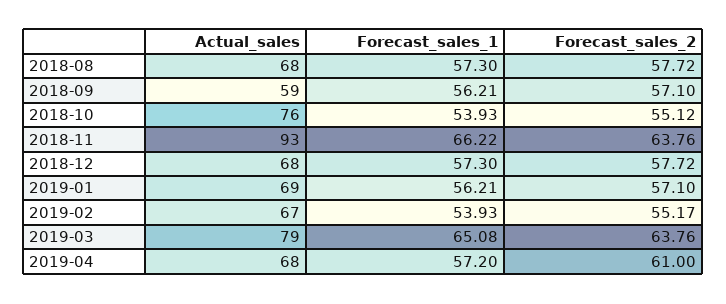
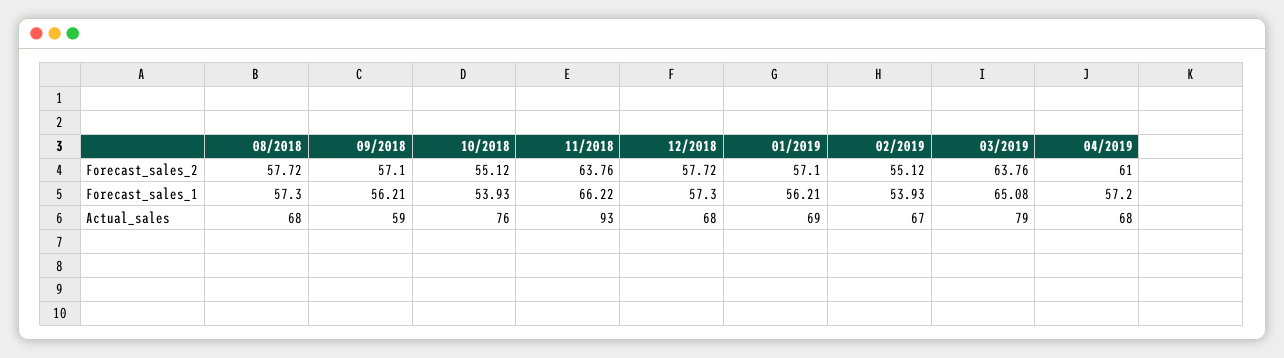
  {
    "Actual_sales": {
      "2018-08": 68,
      "2018-09": 59,
      "2018-10": 76,
      "2018-11": 93,
      "2018-12": 68,
      "2019-01": 69,
      "2019-02": 67,
      "2019-03": 79,
      "2019-04": 68
    },
    "Forecast_sales_1": {
      "2018-08": 57.3,
      "2018-09": 56.21,
      "2018-10": 53.93,
      "2018-11": 66.22,
      "2018-12": 57.3,
      "2019-01": 56.21,
      "2019-02": 53.93,
      "2019-03": 65.08,
      "2019-04": 57.2
    },
    "Forecast_sales_2": {
      "2018-08": 57.72,
      "2018-09": 57.1,
      "2018-10": 55.12,
      "2018-11": 63.76,
      "2018-12": 57.72,
      "2019-01": 57.1,
-     "2019-02": 55.17,
+     "2019-02": 55.12,
      "2019-03": 63.76,
      "2019-04": 61
    }
  }

